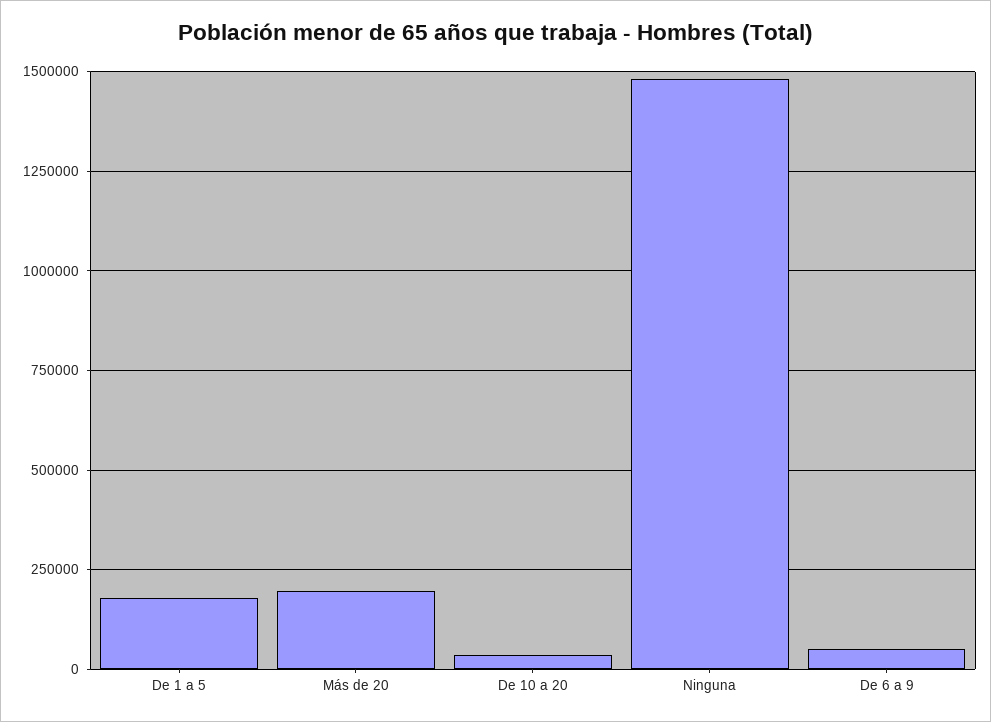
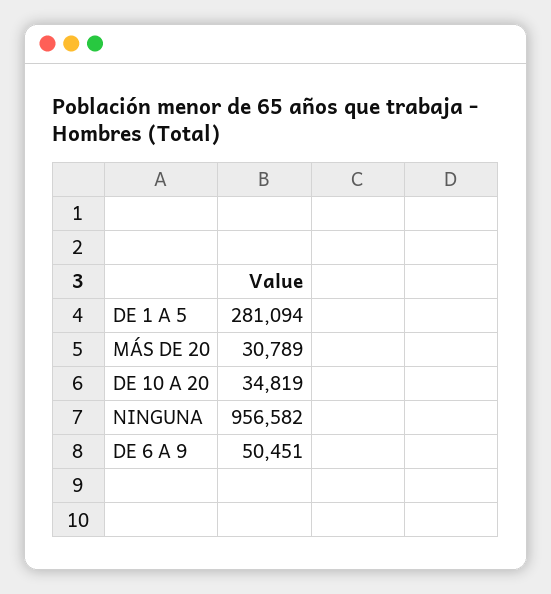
  {
-   "De 1 a 5": 175000,
+   "De 1 a 5": 281094,
-   "Más de 20": 200000,
+   "Más de 20": 30789,
    "De 10 a 20": 34819,
-   "Ninguna": 1475000,
+   "Ninguna": 956582,
    "De 6 a 9": 50451
  }

